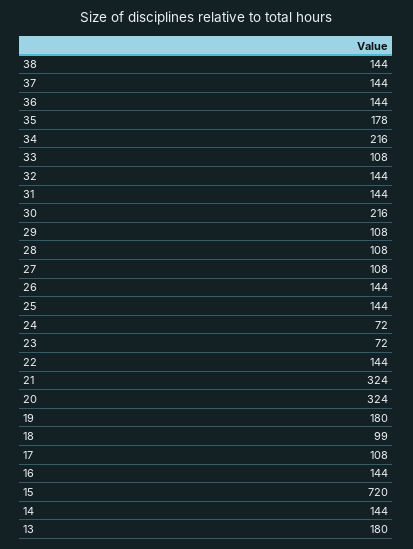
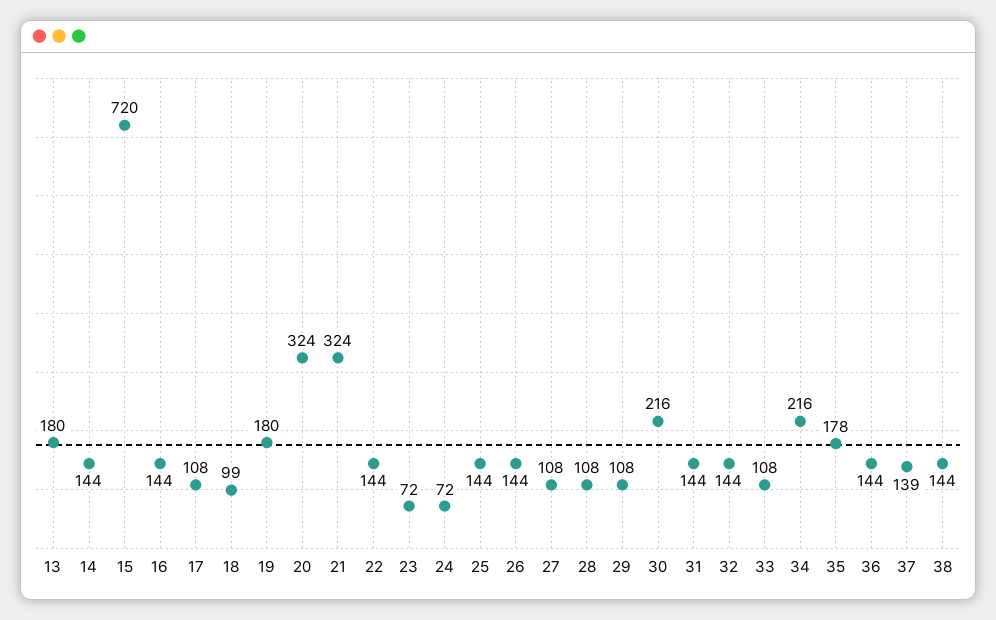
  {
    "38": 144,
-   "37": 144,
+   "37": 139,
    "36": 144,
    "35": 178,
    "34": 216,
    "33": 108,
    "32": 144,
    "31": 144,
    "30": 216,
    "29": 108,
    "28": 108,
    "27": 108,
    "26": 144,
    "25": 144,
    "24": 72,
    "23": 72,
    "22": 144,
    "21": 324,
    "20": 324,
    "19": 180,
    "18": 99,
    "17": 108,
    "16": 144,
    "15": 720,
    "14": 144,
    "13": 180
  }

